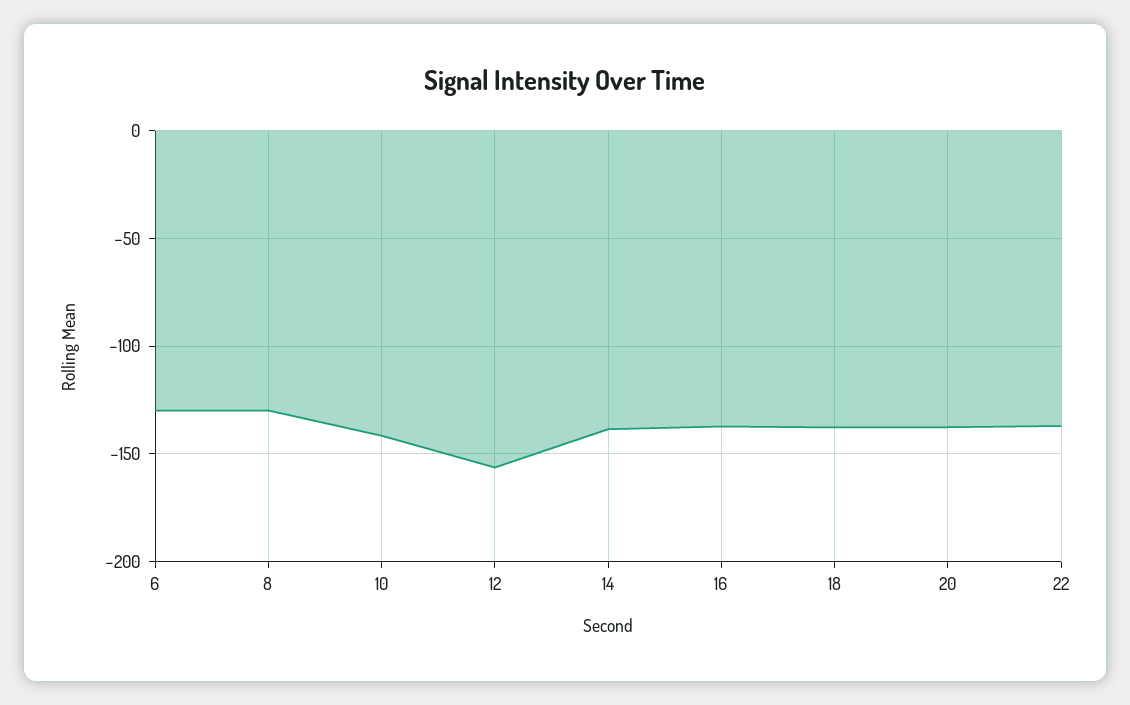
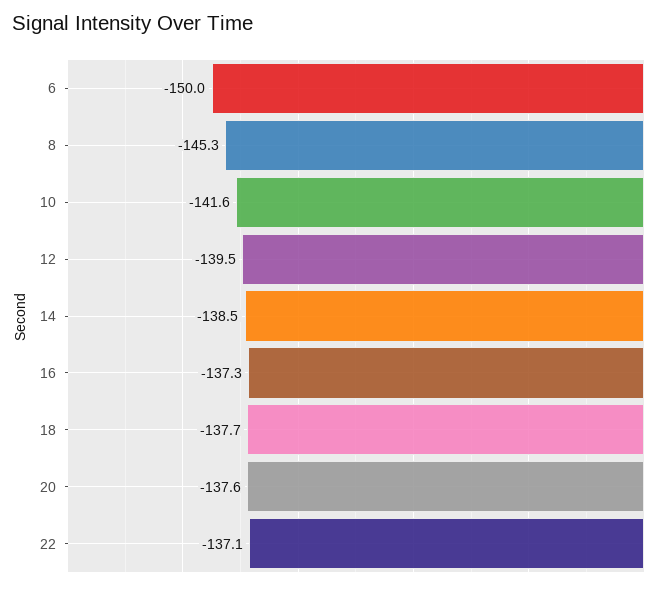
  {
-   "6": -130,
+   "6": -150,
-   "8": -130,
+   "8": -145.3,
    "10": -141.6,
-   "12": -155,
+   "12": -139.5,
    "14": -138.5,
    "16": -137.3,
    "18": -137.7,
    "20": -137.6,
    "22": -137.1
  }

